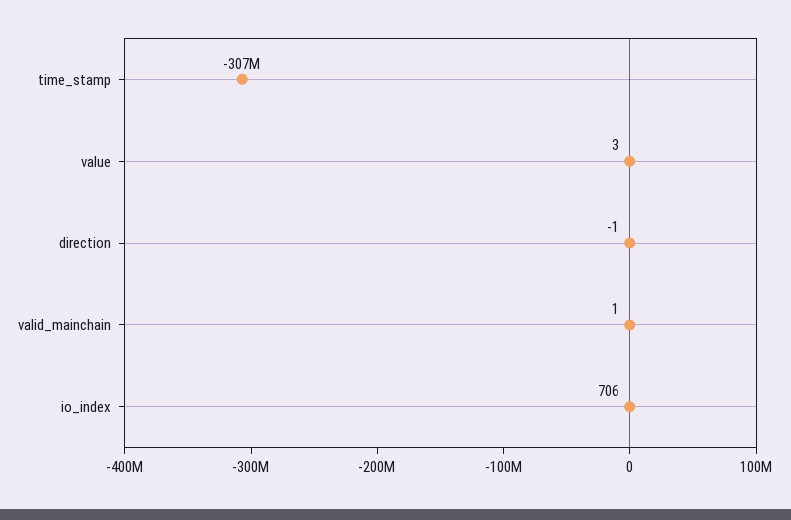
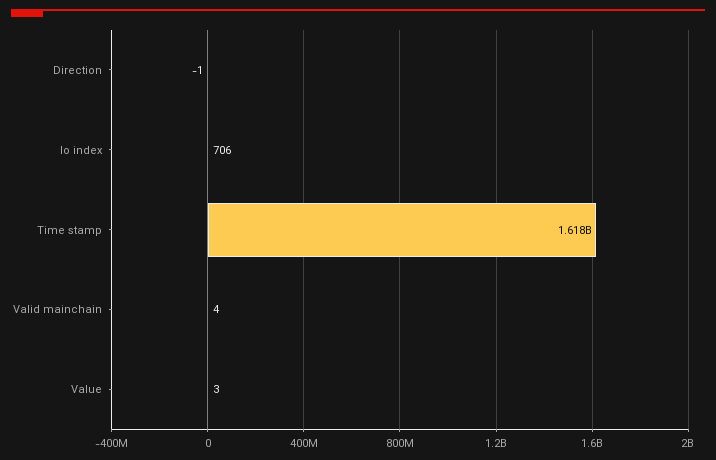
  {
-   "time_stamp": -307000000,
+   "time_stamp": 1618000000,
    "value": 3,
    "direction": -1,
-   "valid_mainchain": 1,
+   "valid_mainchain": 4,
    "io_index": 706
  }

